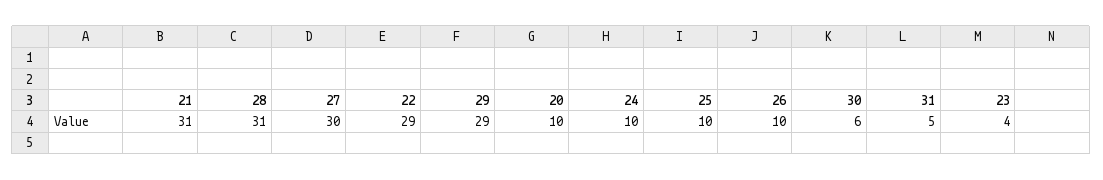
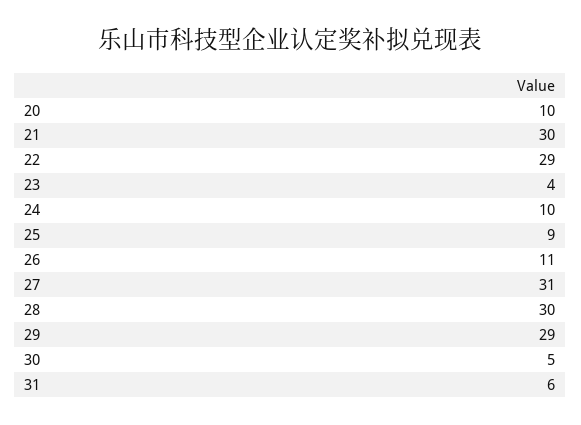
  {
-   "21": 31,
+   "21": 30,
-   "28": 31,
+   "28": 30,
-   "27": 30,
+   "27": 31,
    "22": 29,
    "29": 29,
    "20": 10,
    "24": 10,
-   "25": 10,
+   "25": 9,
-   "26": 10,
+   "26": 11,
-   "30": 6,
+   "30": 5,
-   "31": 5,
+   "31": 6,
    "23": 4
  }

